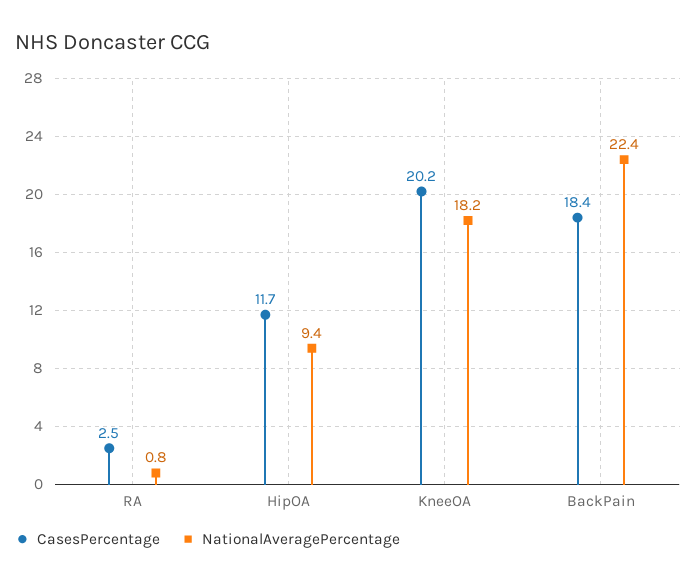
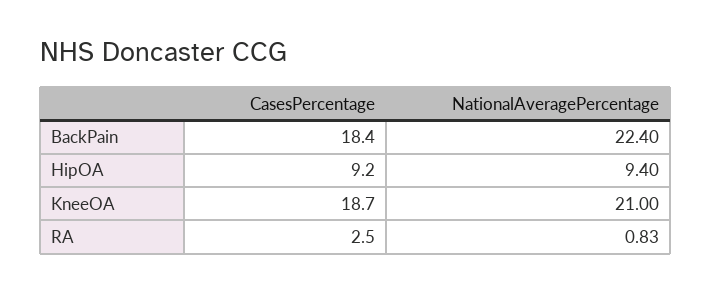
  {
    "CasesPercentage": {
      "RA": 2.5,
-     "HipOA": 11.7,
+     "HipOA": 9.2,
-     "KneeOA": 20.2,
+     "KneeOA": 18.7,
      "BackPain": 18.4
    },
    "NationalAveragePercentage": {
      "RA": 0.83,
      "HipOA": 9.4,
-     "KneeOA": 18.2,
+     "KneeOA": 21,
      "BackPain": 22.4
    }
  }

